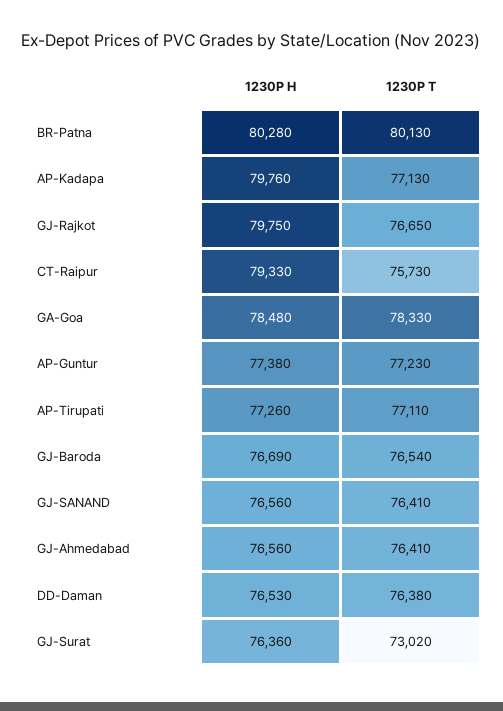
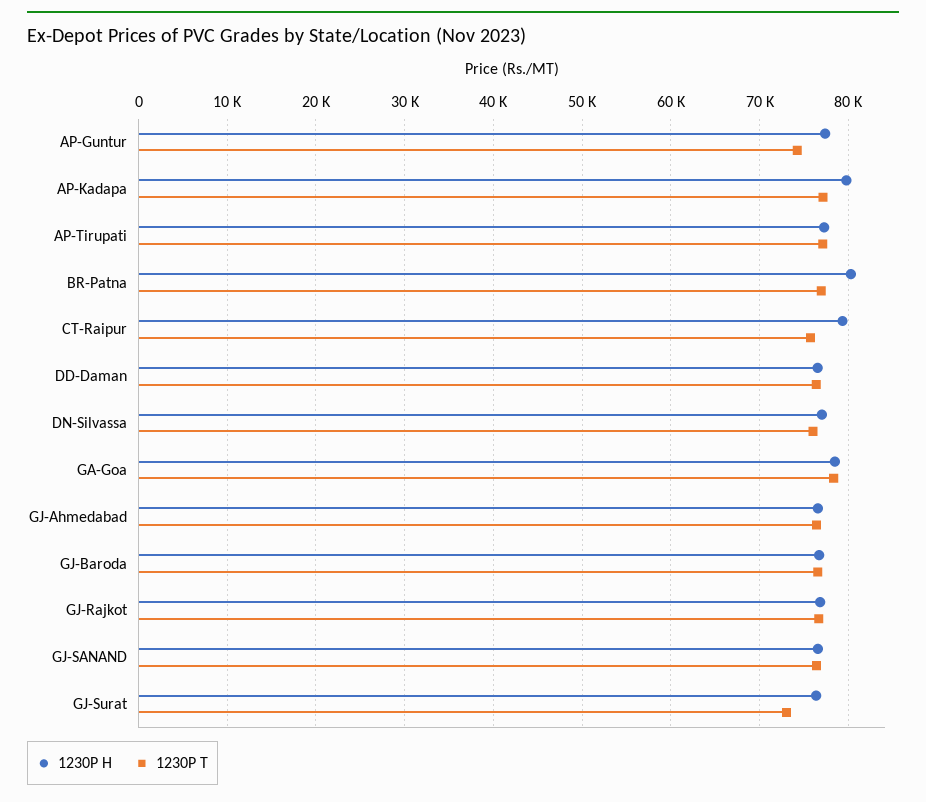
  {
    "1230P H": {
      "BR-Patna": 80280,
      "AP-Kadapa": 79760,
-     "GJ-Rajkot": 79750,
+     "GJ-Rajkot": 77000,
      "CT-Raipur": 79330,
      "GA-Goa": 78480,
      "AP-Guntur": 77380,
      "AP-Tirupati": 77260,
      "GJ-Baroda": 76690,
      "GJ-SANAND": 76560,
      "GJ-Ahmedabad": 76560,
      "DD-Daman": 76530,
-     "GJ-Surat": 76360
+     "GJ-Surat": 76360,
+     "DN-Silvassa": 77000
    },
    "1230P T": {
-     "BR-Patna": 80130,
+     "BR-Patna": 77000,
      "AP-Kadapa": 77130,
      "GJ-Rajkot": 76650,
      "CT-Raipur": 75730,
      "GA-Goa": 78330,
-     "AP-Guntur": 77230,
+     "AP-Guntur": 74000,
      "AP-Tirupati": 77110,
      "GJ-Baroda": 76540,
      "GJ-SANAND": 76410,
      "GJ-Ahmedabad": 76410,
      "DD-Daman": 76380,
-     "GJ-Surat": 73020
+     "GJ-Surat": 73020,
+     "DN-Silvassa": 76000
    }
  }

